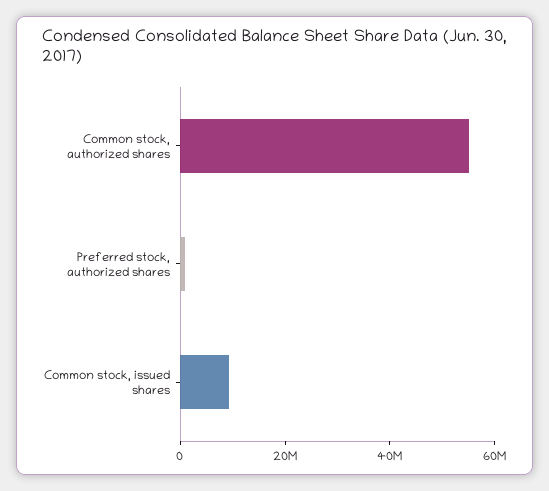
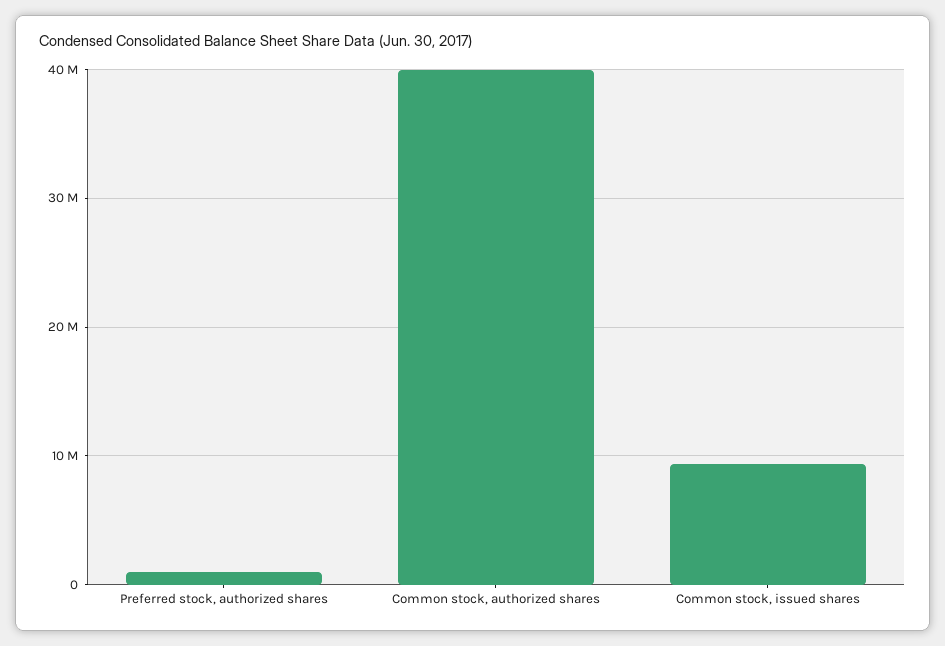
  {
-   "Common stock, authorized shares": 55000000,
+   "Common stock, authorized shares": 40000000,
    "Preferred stock, authorized shares": 1000000,
    "Common stock, issued shares": 9000000
  }

